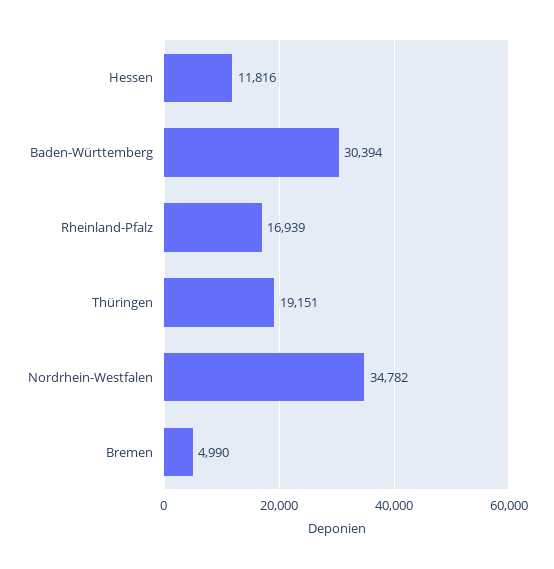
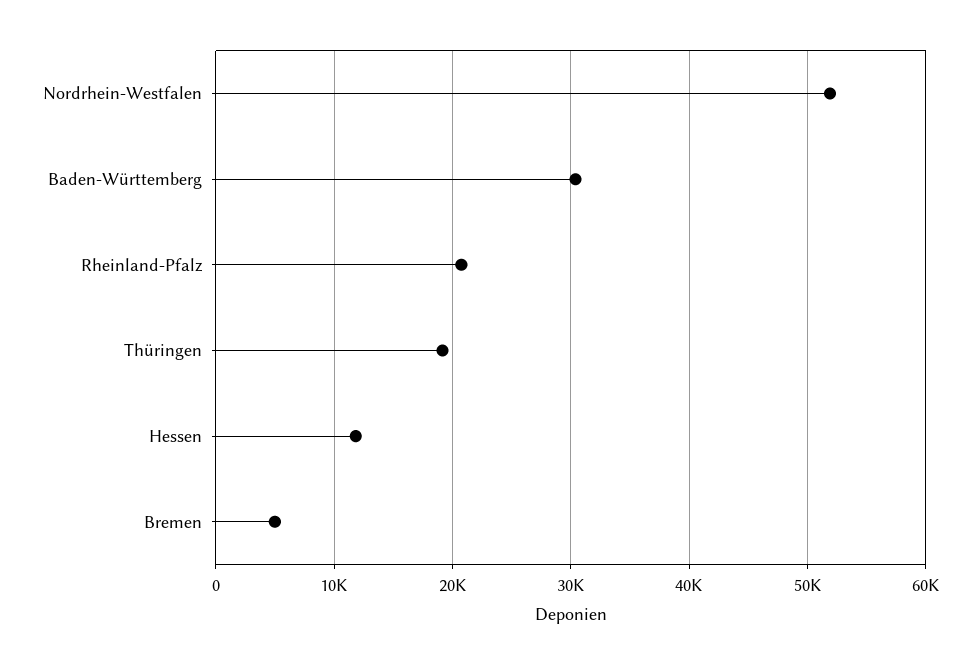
  {
    "Hessen": 11816,
    "Baden-Württemberg": 30394,
-   "Rheinland-Pfalz": 16939,
+   "Rheinland-Pfalz": 21000,
    "Thüringen": 19151,
-   "Nordrhein-Westfalen": 34782,
+   "Nordrhein-Westfalen": 52000,
    "Bremen": 4990
  }

